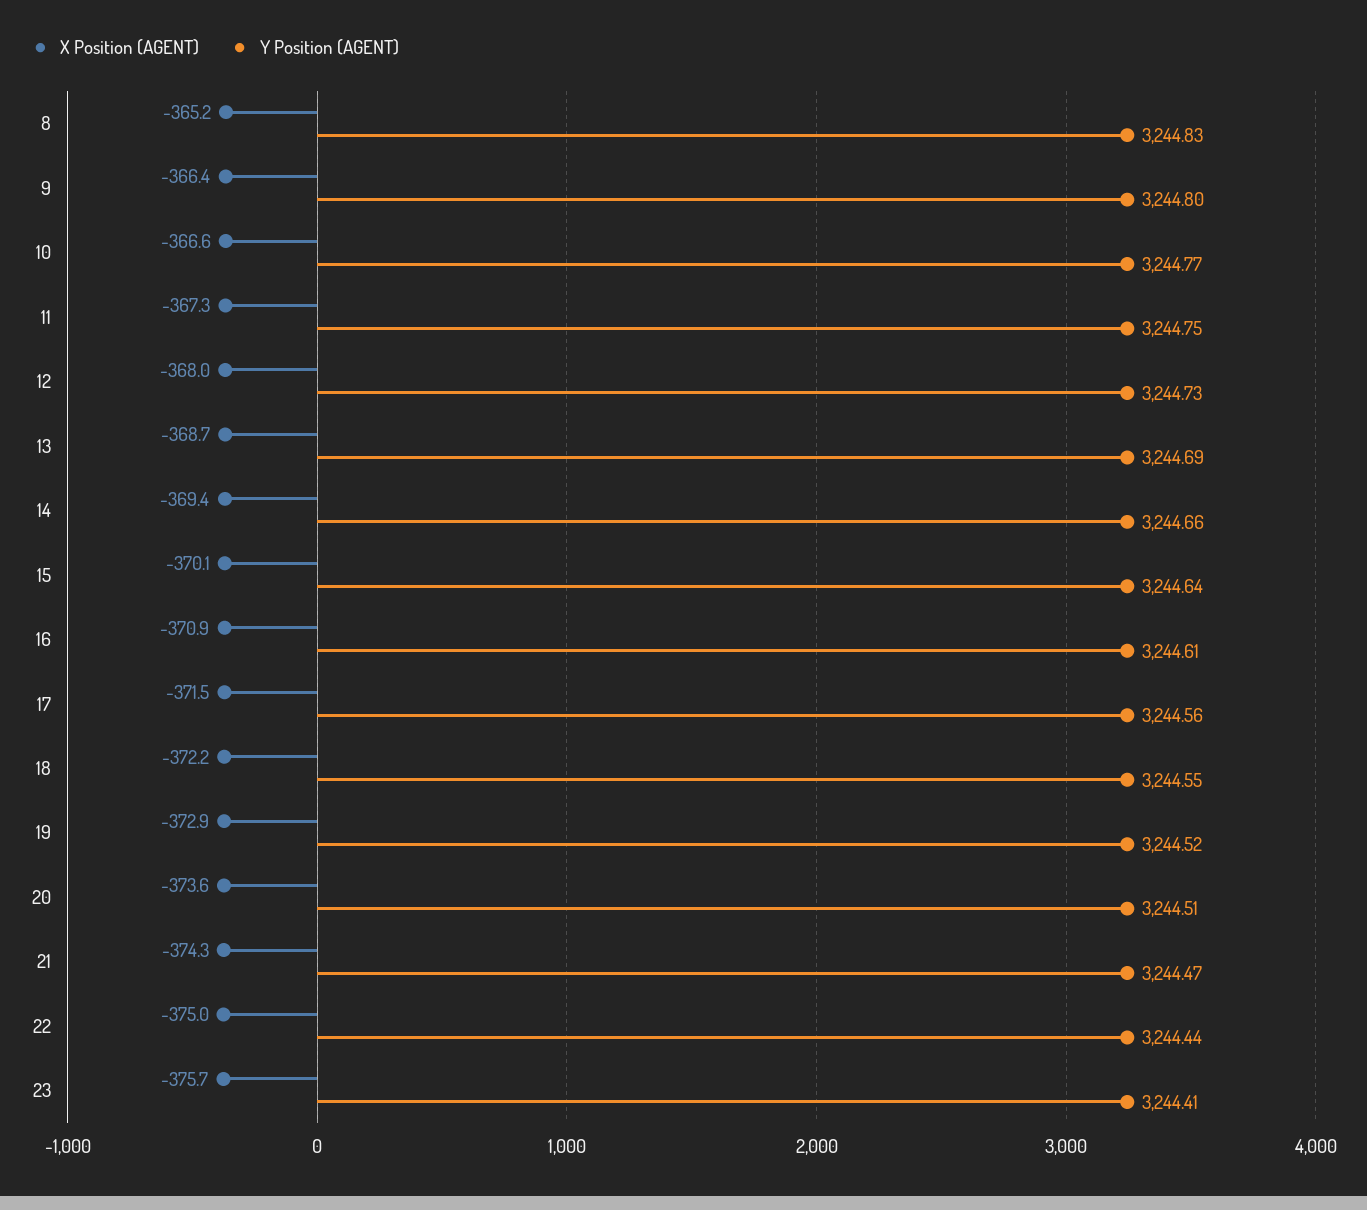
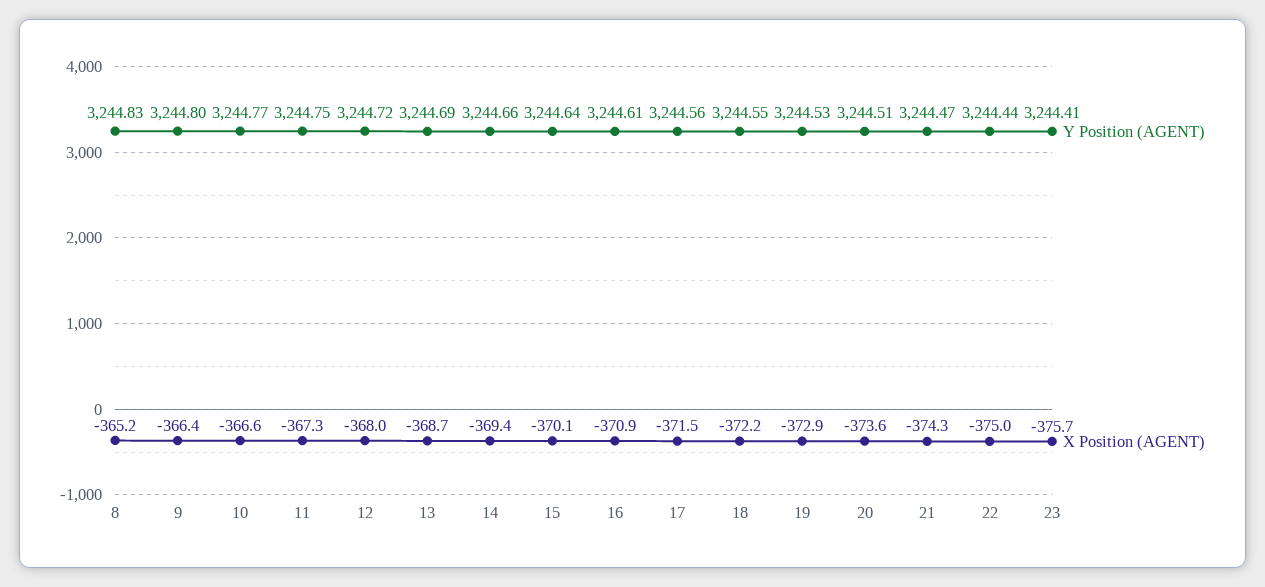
  {
    "X Position (AGENT)": {
      "8": -365.2,
      "9": -366.4,
      "10": -366.6,
      "11": -367.3,
      "12": -368,
      "13": -368.7,
      "14": -369.4,
      "15": -370.1,
      "16": -370.9,
      "17": -371.5,
      "18": -372.2,
      "19": -372.9,
      "20": -373.6,
      "21": -374.3,
      "22": -375,
      "23": -375.7
    },
    "Y Position (AGENT)": {
      "8": 3244.83,
      "9": 3244.8,
      "10": 3244.77,
      "11": 3244.75,
-     "12": 3244.73,
+     "12": 3244.72,
      "13": 3244.69,
      "14": 3244.66,
      "15": 3244.64,
      "16": 3244.61,
      "17": 3244.56,
      "18": 3244.55,
-     "19": 3244.52,
+     "19": 3244.53,
      "20": 3244.51,
      "21": 3244.47,
      "22": 3244.44,
      "23": 3244.41
    }
  }

